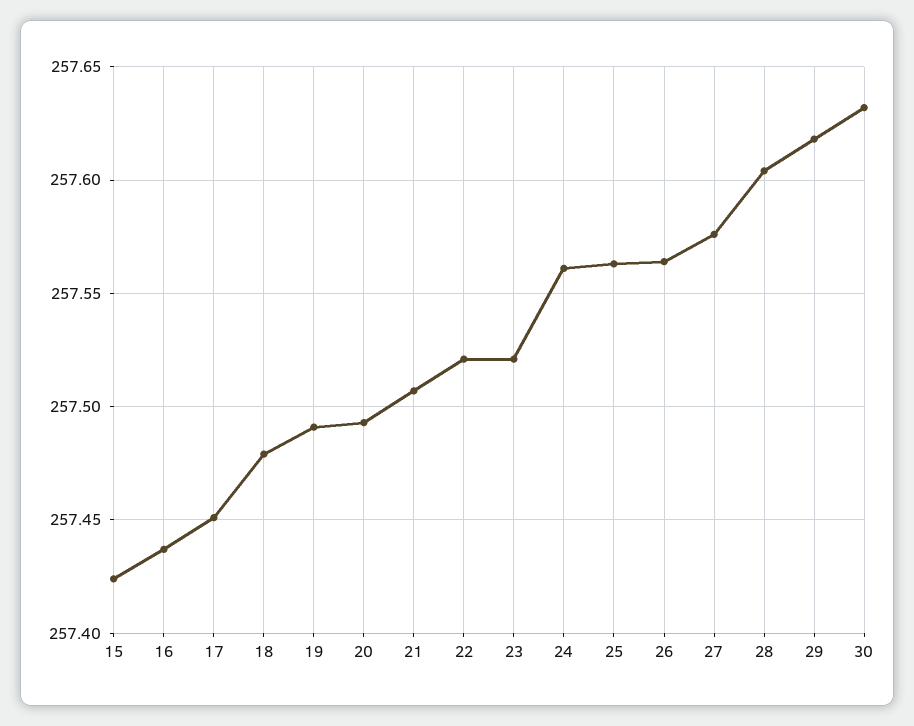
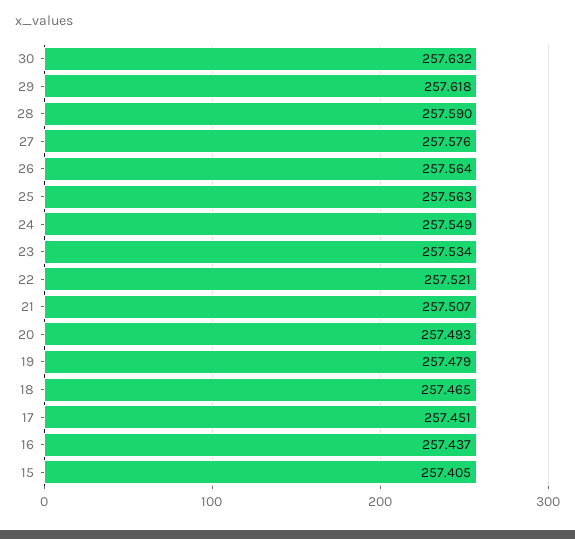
  {
-   "15": 257.425,
+   "15": 257.405,
    "16": 257.437,
    "17": 257.451,
-   "18": 257.48,
+   "18": 257.465,
-   "19": 257.49,
+   "19": 257.479,
    "20": 257.493,
    "21": 257.507,
    "22": 257.521,
-   "23": 257.52,
+   "23": 257.534,
-   "24": 257.56,
+   "24": 257.549,
    "25": 257.563,
    "26": 257.564,
    "27": 257.576,
-   "28": 257.605,
+   "28": 257.59,
    "29": 257.618,
    "30": 257.632
  }

